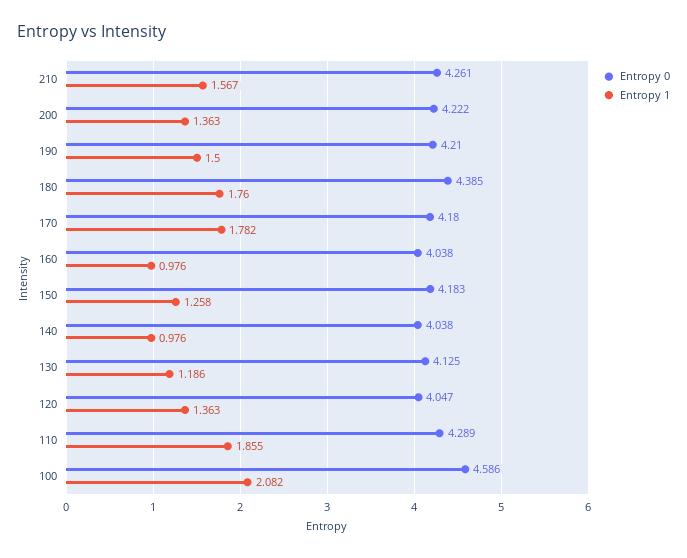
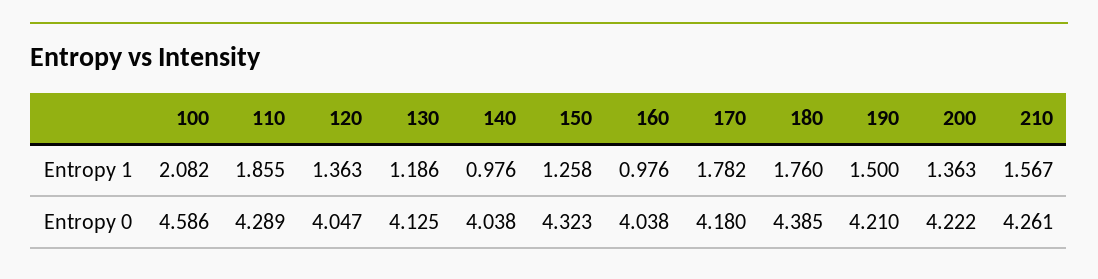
  {
    "Entropy 0": {
      "210": 4.261,
      "200": 4.222,
      "190": 4.21,
      "180": 4.385,
      "170": 4.18,
      "160": 4.038,
-     "150": 4.183,
+     "150": 4.323,
      "140": 4.038,
      "130": 4.125,
      "120": 4.047,
      "110": 4.289,
      "100": 4.586
    },
    "Entropy 1": {
      "210": 1.567,
      "200": 1.363,
      "190": 1.5,
      "180": 1.76,
      "170": 1.782,
      "160": 0.976,
      "150": 1.258,
      "140": 0.976,
      "130": 1.186,
      "120": 1.363,
      "110": 1.855,
      "100": 2.082
    }
  }

